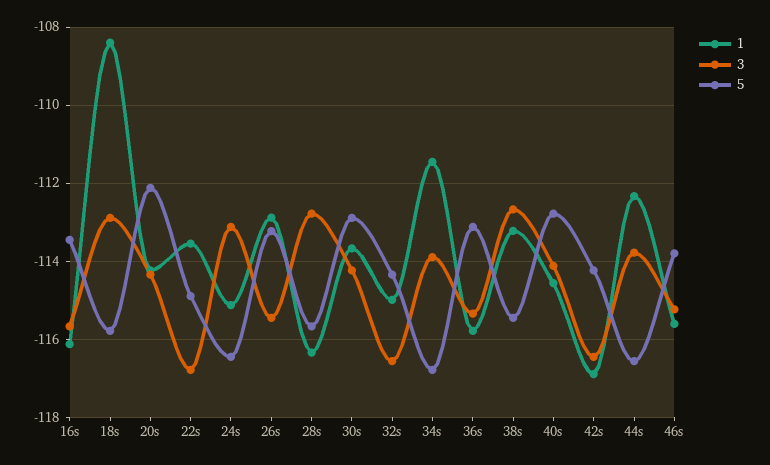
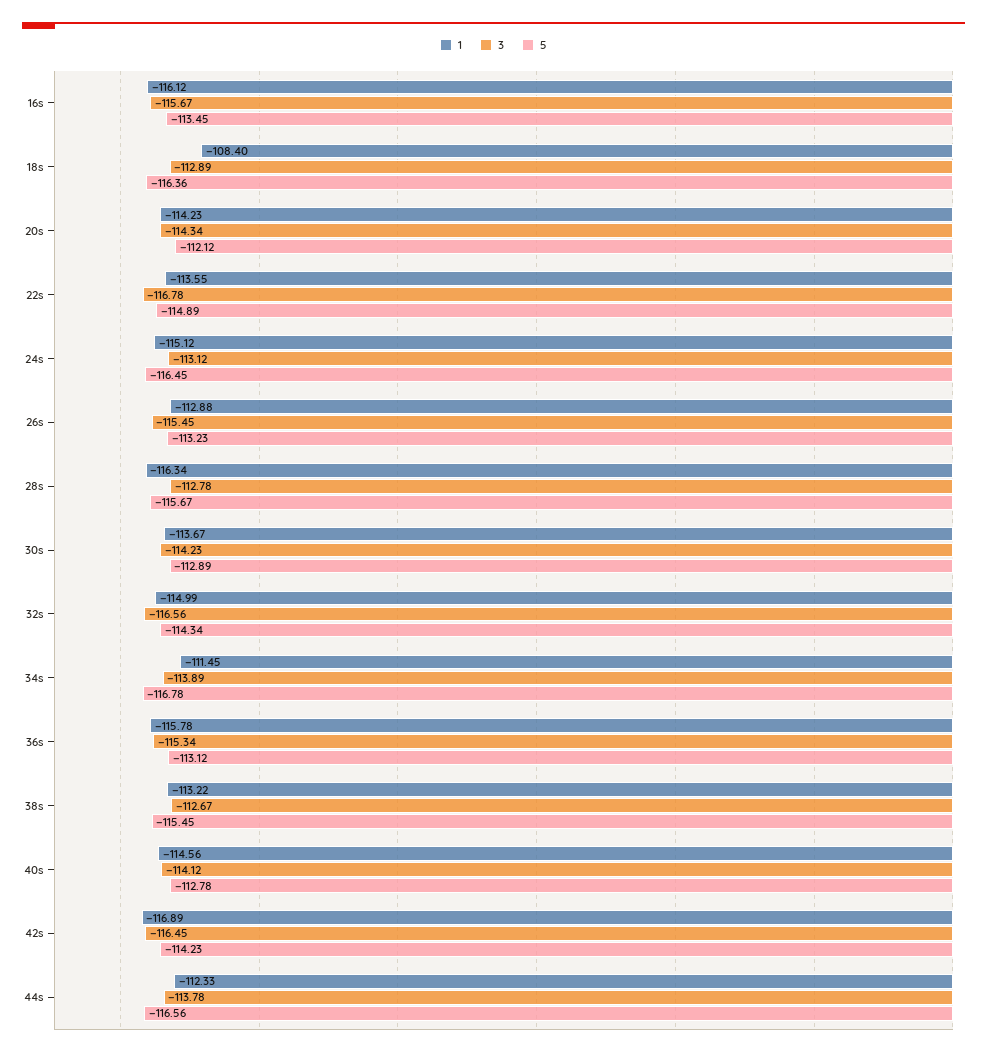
  {
    "1": {
      "16s": -116.12,
      "18s": -108.4,
      "20s": -114.23,
      "22s": -113.55,
      "24s": -115.12,
      "26s": -112.88,
      "28s": -116.34,
      "30s": -113.67,
      "32s": -114.99,
      "34s": -111.45,
      "36s": -115.78,
      "38s": -113.22,
      "40s": -114.56,
      "42s": -116.89,
-     "44s": -112.33,
+     "44s": -112.33
-     "46s": -115.6
    },
    "3": {
      "16s": -115.67,
      "18s": -112.89,
      "20s": -114.34,
      "22s": -116.78,
      "24s": -113.12,
      "26s": -115.45,
      "28s": -112.78,
      "30s": -114.23,
      "32s": -116.56,
      "34s": -113.89,
      "36s": -115.34,
      "38s": -112.67,
      "40s": -114.12,
      "42s": -116.45,
-     "44s": -113.78,
+     "44s": -113.78
-     "46s": -115.2
    },
    "5": {
      "16s": -113.45,
-     "18s": -115.8,
+     "18s": -116.36,
      "20s": -112.12,
      "22s": -114.89,
      "24s": -116.45,
      "26s": -113.23,
      "28s": -115.67,
      "30s": -112.89,
      "32s": -114.34,
      "34s": -116.78,
      "36s": -113.12,
      "38s": -115.45,
      "40s": -112.78,
      "42s": -114.23,
-     "44s": -116.56,
+     "44s": -116.56
-     "46s": -113.8
    }
  }

